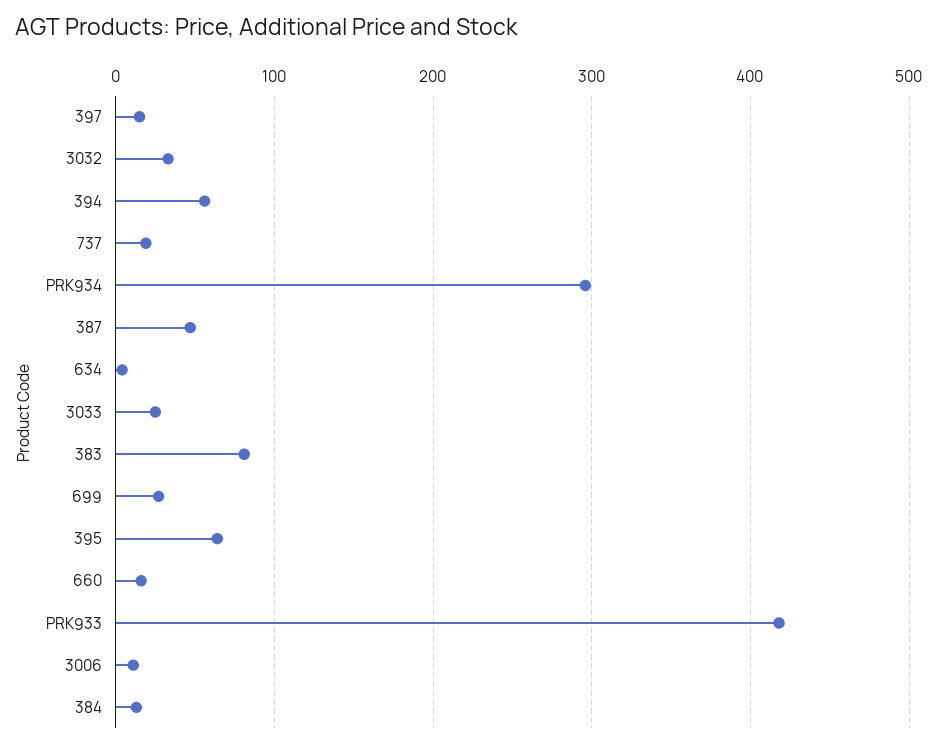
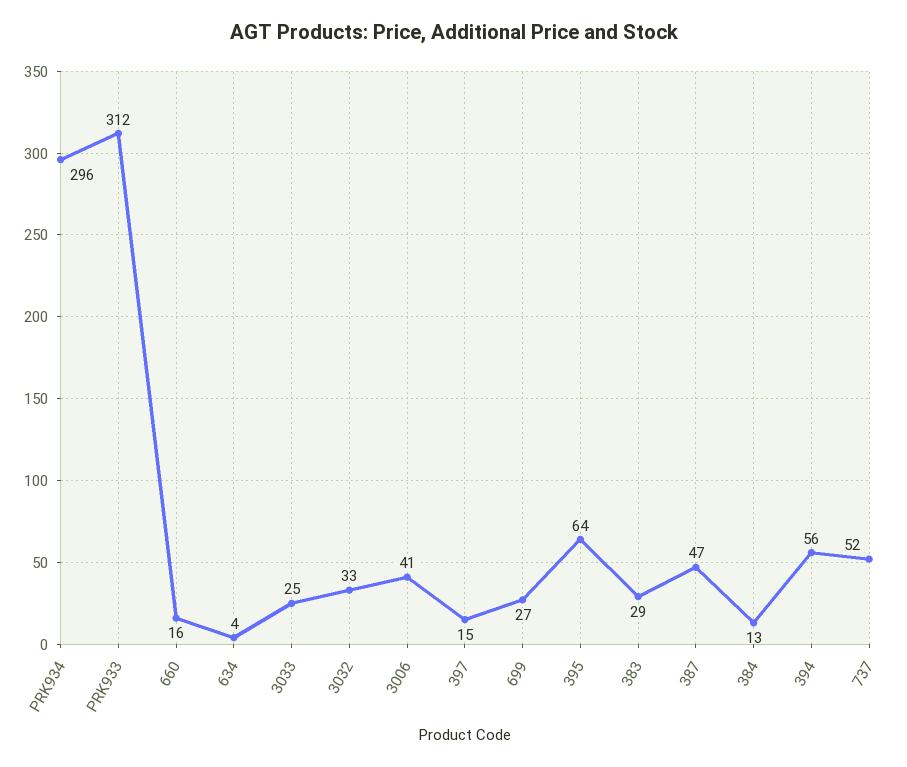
  {
    "397": 15,
    "3032": 33,
    "394": 56,
-   "737": 20,
+   "737": 52,
    "PRK934": 296,
    "387": 47,
    "634": 4,
    "3033": 25,
-   "383": 80,
+   "383": 29,
    "699": 27,
    "395": 64,
    "660": 16,
-   "PRK933": 420,
+   "PRK933": 312,
-   "3006": 10,
+   "3006": 41,
    "384": 13
  }

